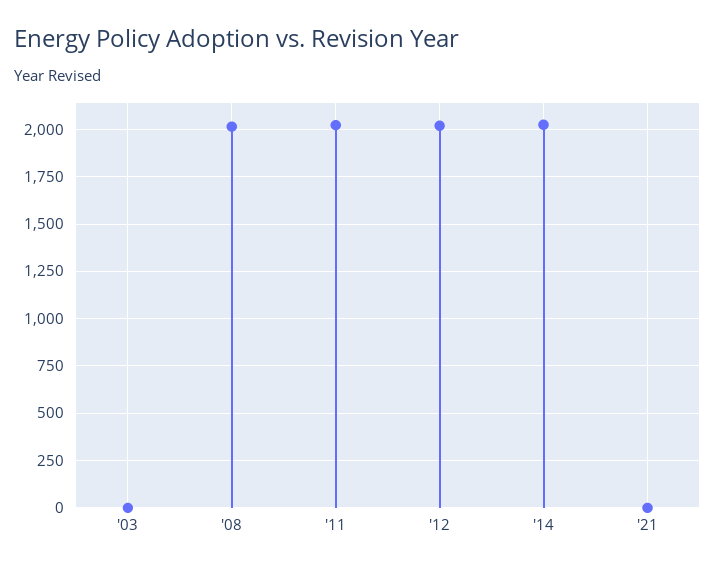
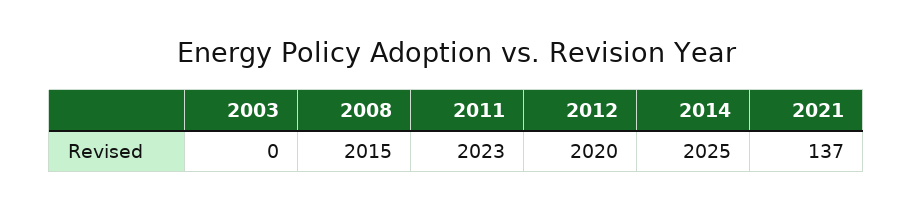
  {
    "'03": 0,
    "'08": 2015,
    "'11": 2023,
    "'12": 2020,
    "'14": 2025,
-   "'21": 0
+   "'21": 137
  }

